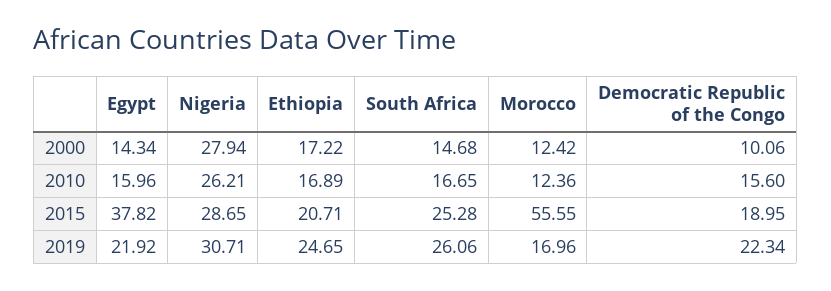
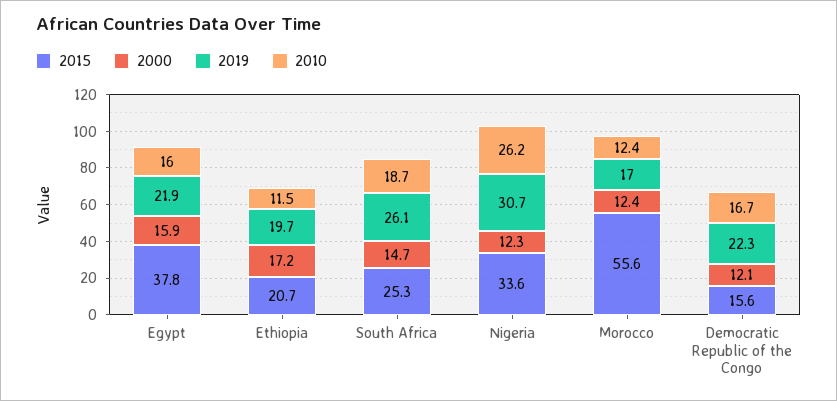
  {
    "2000": {
-     "Egypt": 14.34,
+     "Egypt": 15.9,
-     "Nigeria": 27.94,
+     "Nigeria": 12.3,
      "Ethiopia": 17.22,
      "South Africa": 14.68,
      "Morocco": 12.42,
-     "Democratic Republic of the Congo": 10.06
+     "Democratic Republic of the Congo": 12.1
    },
    "2010": {
      "Egypt": 15.96,
      "Nigeria": 26.21,
-     "Ethiopia": 16.89,
+     "Ethiopia": 11.5,
-     "South Africa": 16.65,
+     "South Africa": 18.7,
      "Morocco": 12.36,
-     "Democratic Republic of the Congo": 15.6
+     "Democratic Republic of the Congo": 16.7
    },
    "2015": {
      "Egypt": 37.82,
-     "Nigeria": 28.65,
+     "Nigeria": 33.6,
      "Ethiopia": 20.71,
      "South Africa": 25.28,
      "Morocco": 55.55,
-     "Democratic Republic of the Congo": 18.95
+     "Democratic Republic of the Congo": 15.6
    },
    "2019": {
      "Egypt": 21.92,
      "Nigeria": 30.71,
-     "Ethiopia": 24.65,
+     "Ethiopia": 19.7,
      "South Africa": 26.06,
      "Morocco": 16.96,
      "Democratic Republic of the Congo": 22.34
    }
  }

